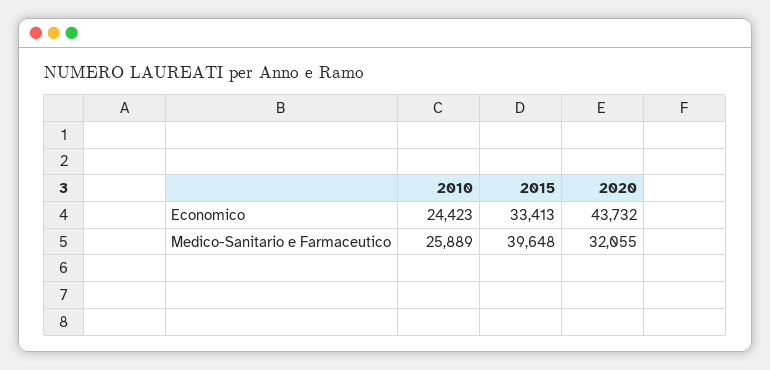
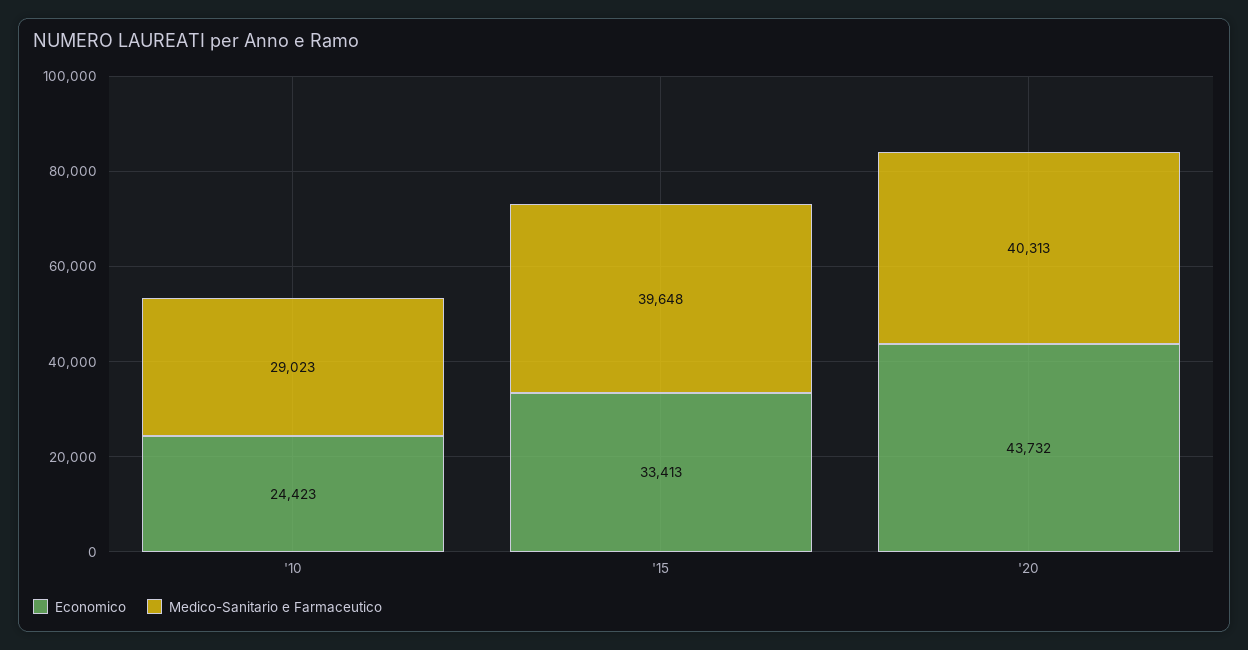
  {
    "Economico": {
      "2010": 24423,
      "2015": 33413,
      "2020": 43732
    },
    "Medico-Sanitario e Farmaceutico": {
-     "2010": 25889,
+     "2010": 29023,
      "2015": 39648,
-     "2020": 32055
+     "2020": 40313
    }
  }

